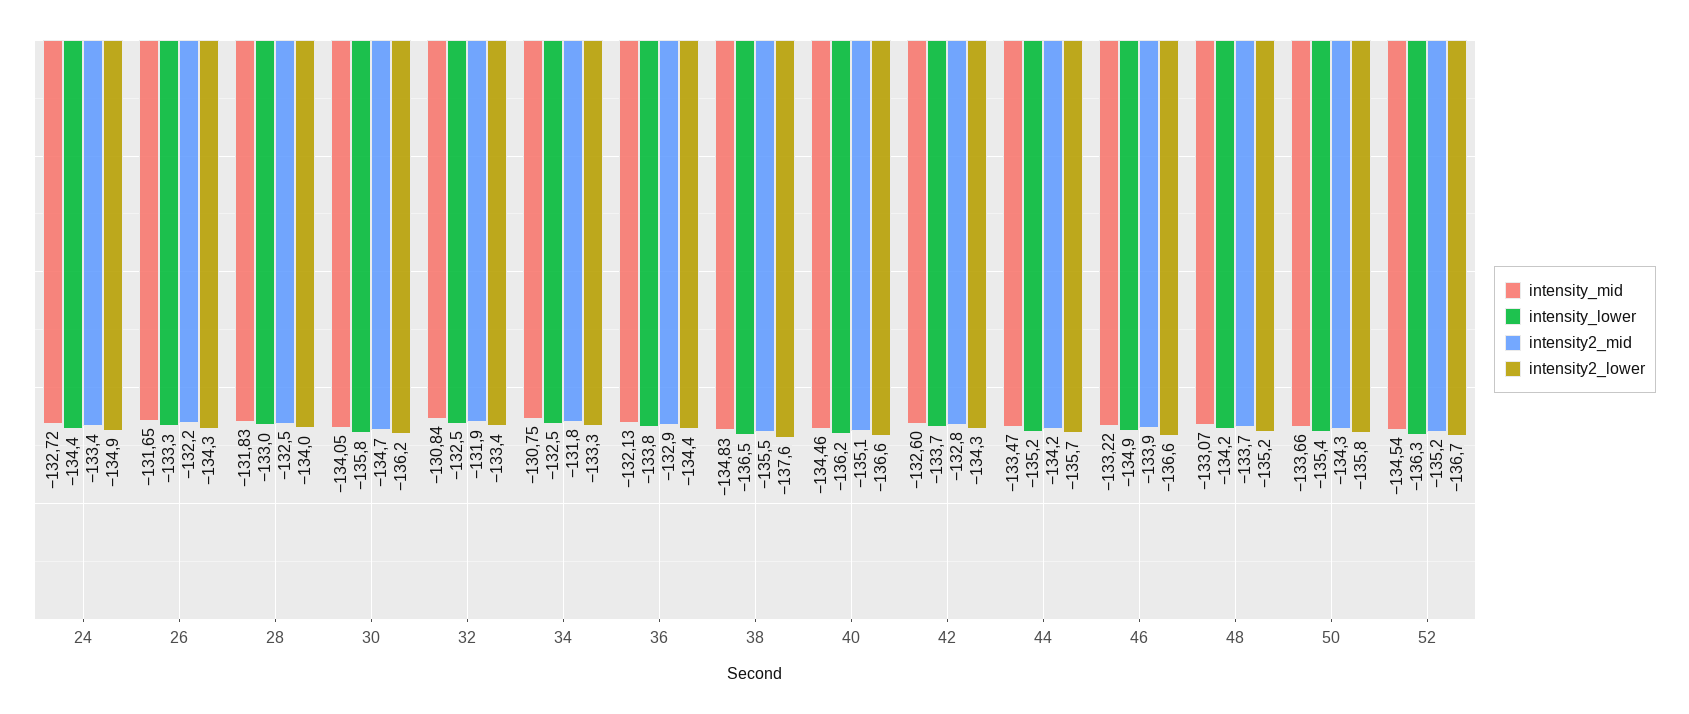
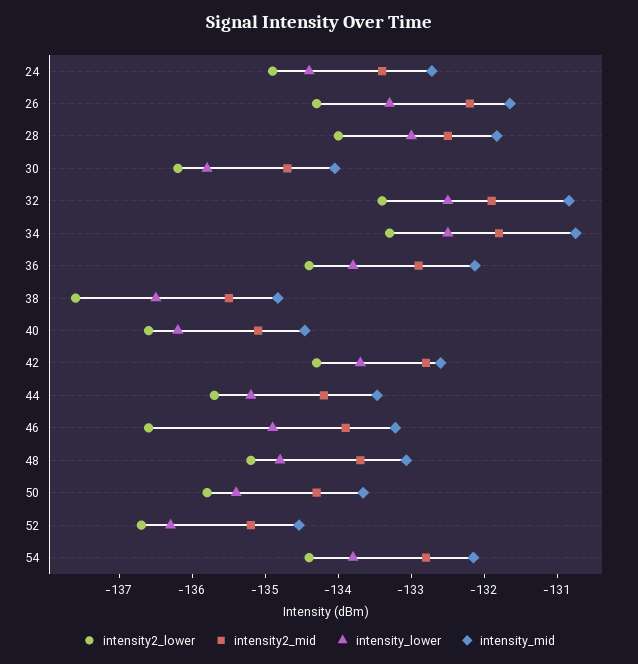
  {
    "intensity_mid": {
      "24": -132.72,
      "26": -131.65,
      "28": -131.83,
      "30": -134.05,
      "32": -130.84,
      "34": -130.75,
      "36": -132.13,
      "38": -134.83,
      "40": -134.46,
      "42": -132.6,
      "44": -133.47,
      "46": -133.22,
      "48": -133.07,
      "50": -133.66,
-     "52": -134.54
+     "52": -134.54,
+     "54": -132.2
    },
    "intensity_lower": {
      "24": -134.4,
      "26": -133.3,
      "28": -133,
      "30": -135.8,
      "32": -132.5,
      "34": -132.5,
      "36": -133.8,
      "38": -136.5,
      "40": -136.2,
      "42": -133.7,
      "44": -135.2,
      "46": -134.9,
-     "48": -134.2,
+     "48": -134.8,
      "50": -135.4,
-     "52": -136.3
+     "52": -136.3,
+     "54": -133.8
    },
    "intensity2_mid": {
      "24": -133.4,
      "26": -132.2,
      "28": -132.5,
      "30": -134.7,
      "32": -131.9,
      "34": -131.8,
      "36": -132.9,
      "38": -135.5,
      "40": -135.1,
      "42": -132.8,
      "44": -134.2,
      "46": -133.9,
      "48": -133.7,
      "50": -134.3,
-     "52": -135.2
+     "52": -135.2,
+     "54": -132.8
    },
    "intensity2_lower": {
      "24": -134.9,
      "26": -134.3,
      "28": -134,
      "30": -136.2,
      "32": -133.4,
      "34": -133.3,
      "36": -134.4,
      "38": -137.6,
      "40": -136.6,
      "42": -134.3,
      "44": -135.7,
      "46": -136.6,
      "48": -135.2,
      "50": -135.8,
-     "52": -136.7
+     "52": -136.7,
+     "54": -134.4
    }
  }

